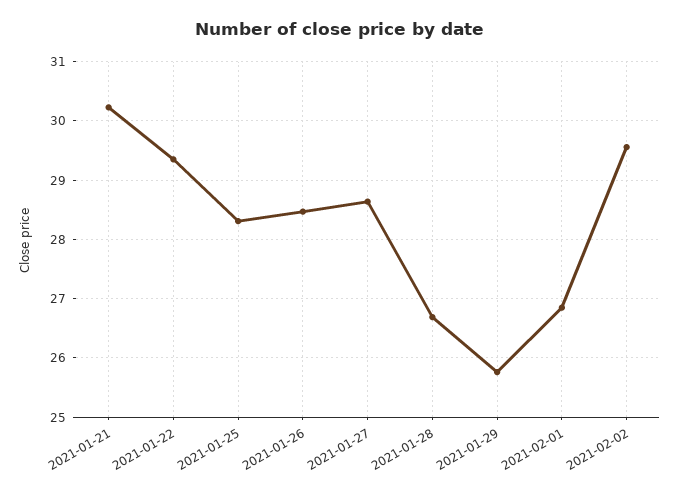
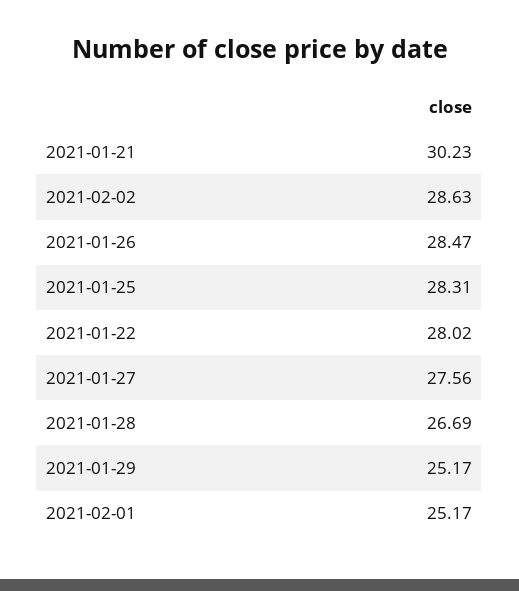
  {
    "2021-01-21": 30.23,
-   "2021-01-22": 29.4,
+   "2021-01-22": 28.02,
    "2021-01-25": 28.31,
    "2021-01-26": 28.47,
-   "2021-01-27": 28.6,
+   "2021-01-27": 27.56,
    "2021-01-28": 26.69,
-   "2021-01-29": 25.8,
+   "2021-01-29": 25.17,
-   "2021-02-01": 26.8,
+   "2021-02-01": 25.17,
-   "2021-02-02": 29.6
+   "2021-02-02": 28.63
  }

